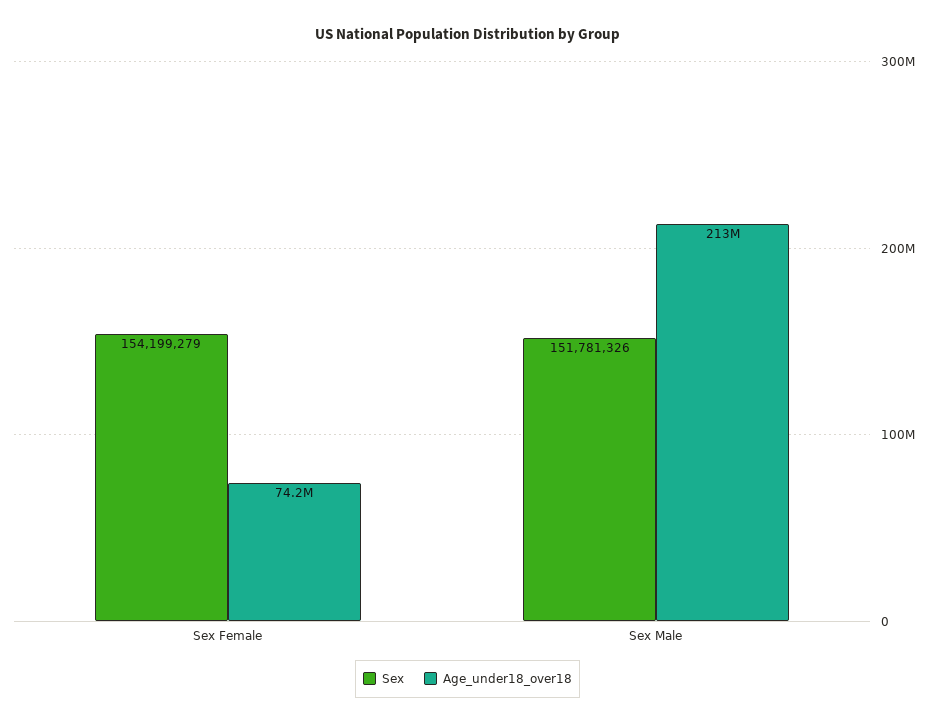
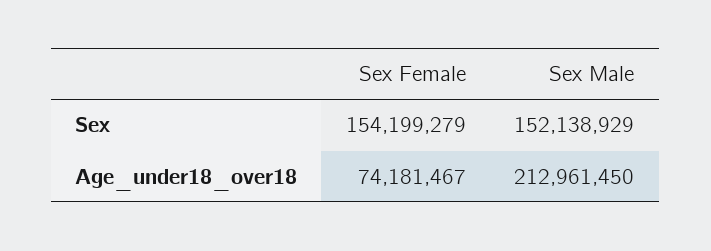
  {
    "Sex": {
      "Sex Female": 154199279,
-     "Sex Male": 151781326
+     "Sex Male": 152138929
    },
    "Age_under18_over18": {
      "Sex Female": 74181467,
      "Sex Male": 212961450
    }
  }

